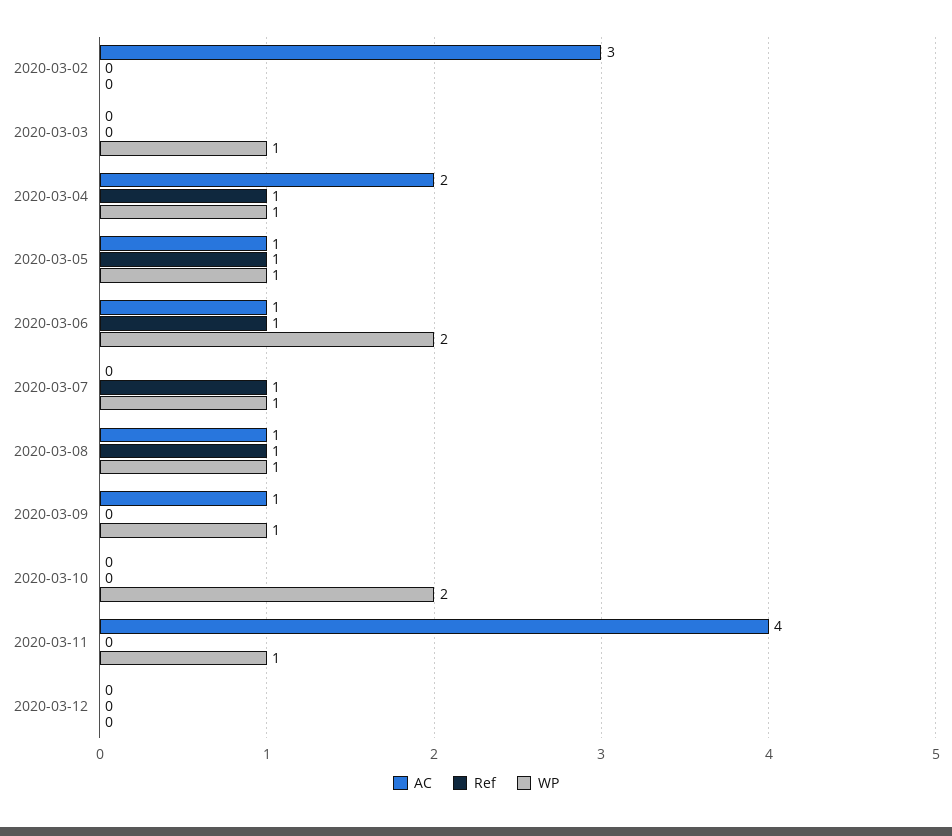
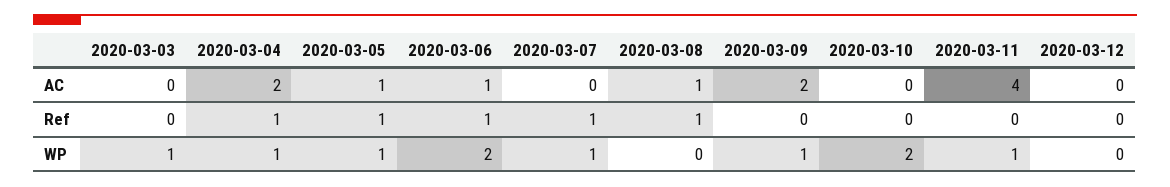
  {
    "AC": {
-     "2020-03-02": 3,
      "2020-03-03": 0,
      "2020-03-04": 2,
      "2020-03-05": 1,
      "2020-03-06": 1,
      "2020-03-07": 0,
      "2020-03-08": 1,
-     "2020-03-09": 1,
+     "2020-03-09": 2,
      "2020-03-10": 0,
      "2020-03-11": 4,
      "2020-03-12": 0
    },
    "Ref": {
-     "2020-03-02": 0,
      "2020-03-03": 0,
      "2020-03-04": 1,
      "2020-03-05": 1,
      "2020-03-06": 1,
      "2020-03-07": 1,
      "2020-03-08": 1,
      "2020-03-09": 0,
      "2020-03-10": 0,
      "2020-03-11": 0,
      "2020-03-12": 0
    },
    "WP": {
-     "2020-03-02": 0,
      "2020-03-03": 1,
      "2020-03-04": 1,
      "2020-03-05": 1,
      "2020-03-06": 2,
      "2020-03-07": 1,
-     "2020-03-08": 1,
+     "2020-03-08": 0,
      "2020-03-09": 1,
      "2020-03-10": 2,
      "2020-03-11": 1,
      "2020-03-12": 0
    }
  }

